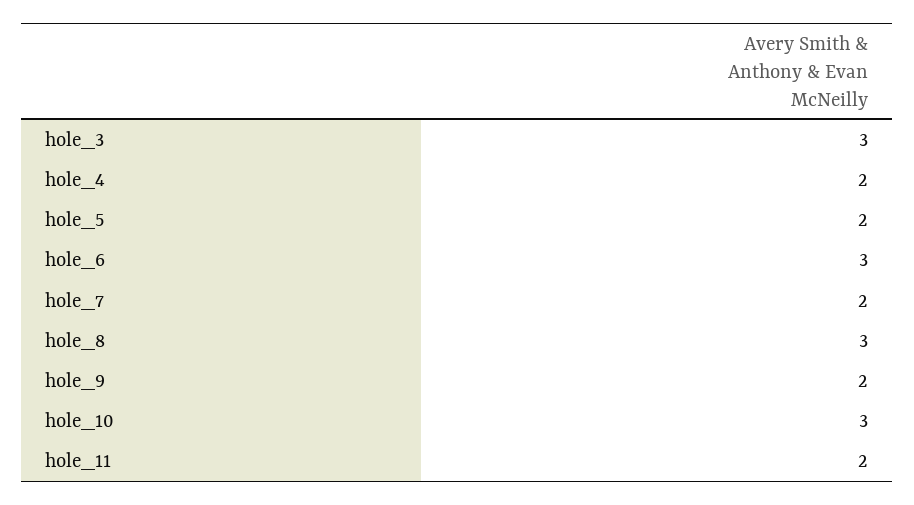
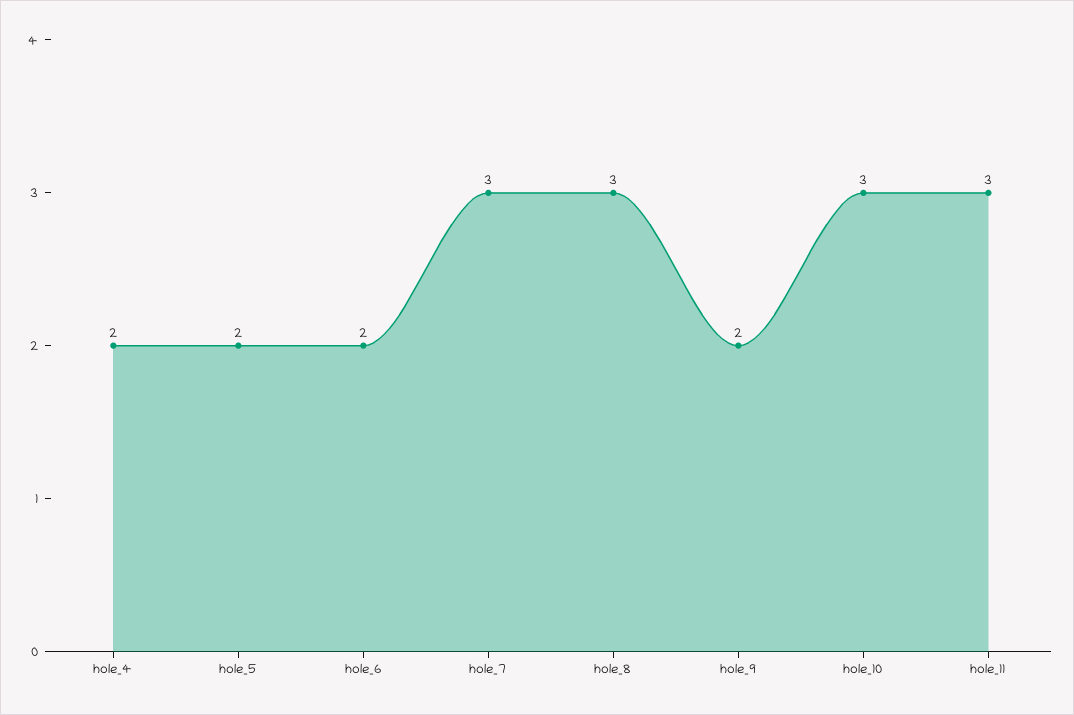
  {
-   "hole_3": 3,
    "hole_4": 2,
    "hole_5": 2,
-   "hole_6": 3,
+   "hole_6": 2,
-   "hole_7": 2,
+   "hole_7": 3,
    "hole_8": 3,
    "hole_9": 2,
    "hole_10": 3,
-   "hole_11": 2
+   "hole_11": 3
  }

